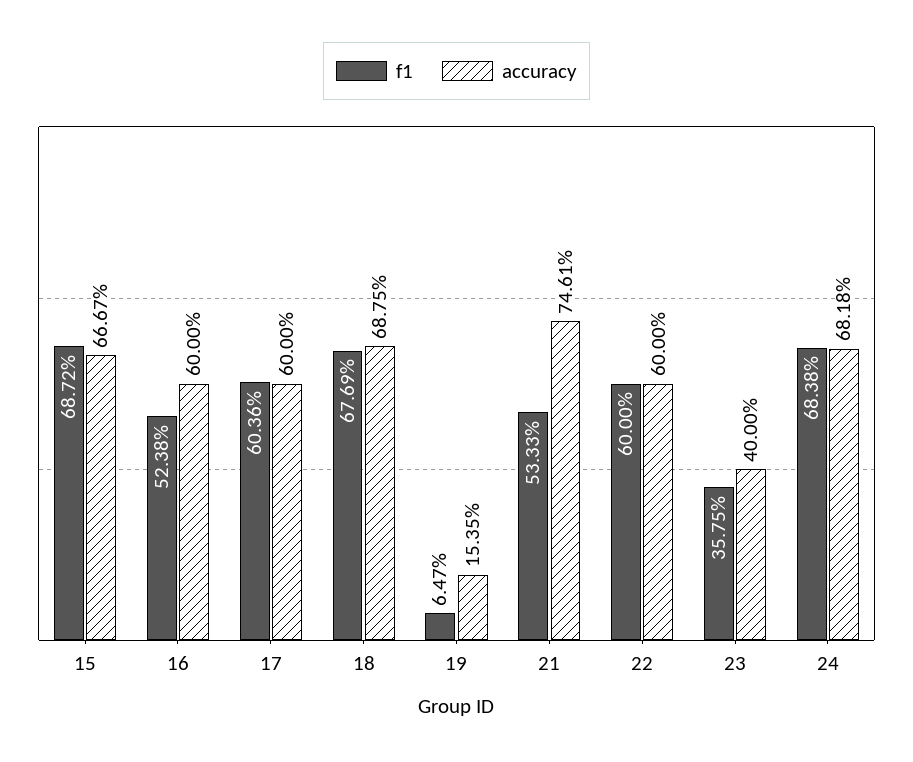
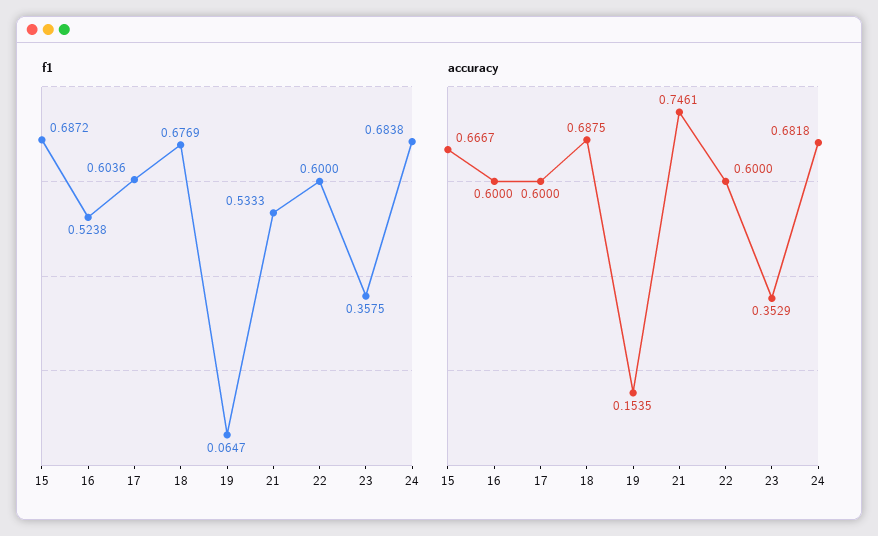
  {
    "f1": {
      "15": 0.6872,
      "16": 0.5238,
      "17": 0.6036,
      "18": 0.6769,
      "19": 0.0647,
      "21": 0.5333,
      "22": 0.6,
      "23": 0.3575,
      "24": 0.6838
    },
    "accuracy": {
      "15": 0.6667,
      "16": 0.6,
      "17": 0.6,
      "18": 0.6875,
      "19": 0.1535,
      "21": 0.7461,
      "22": 0.6,
-     "23": 0.4,
+     "23": 0.3529,
      "24": 0.6818
    }
  }

